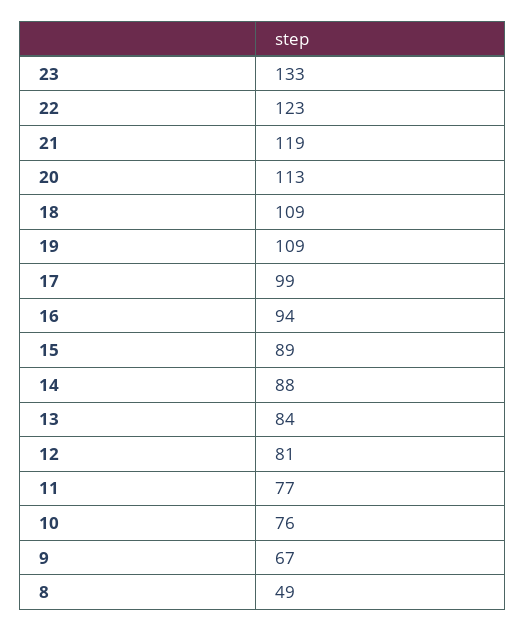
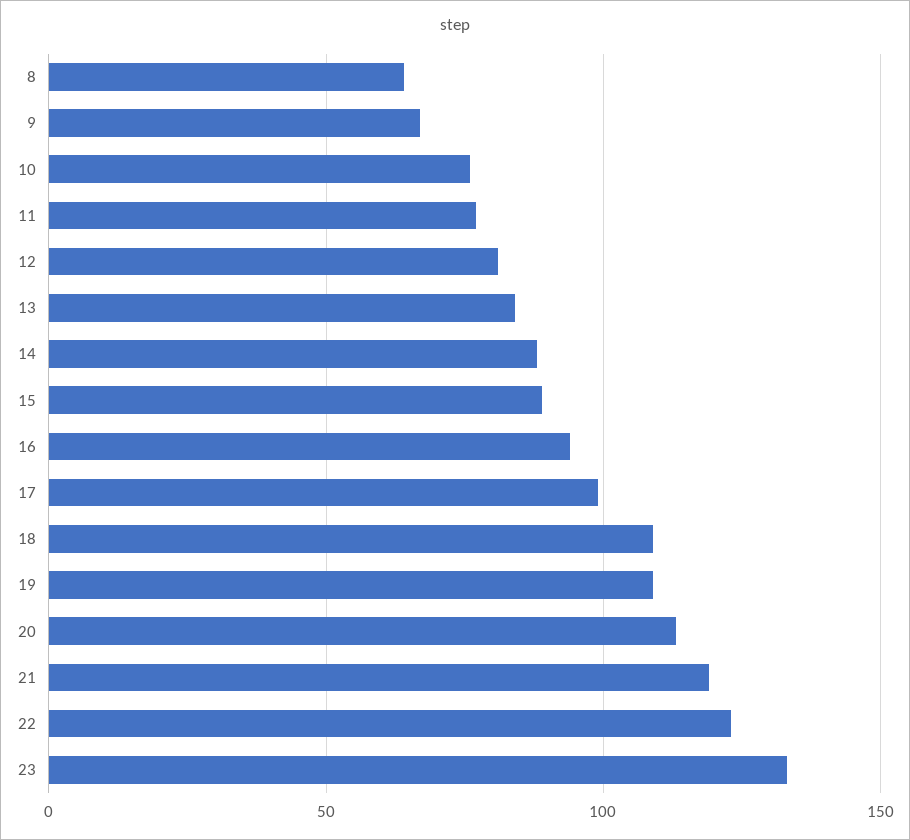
  {
    "23": 133,
    "22": 123,
    "21": 119,
    "20": 113,
    "18": 109,
    "19": 109,
    "17": 99,
    "16": 94,
    "15": 89,
    "14": 88,
    "13": 84,
    "12": 81,
    "11": 77,
    "10": 76,
    "9": 67,
-   "8": 49
+   "8": 65
  }

